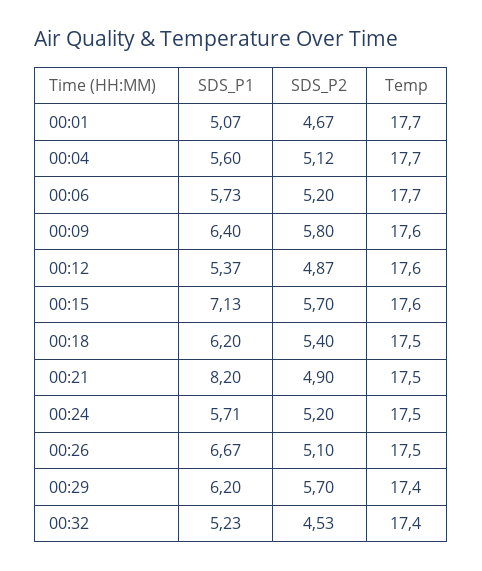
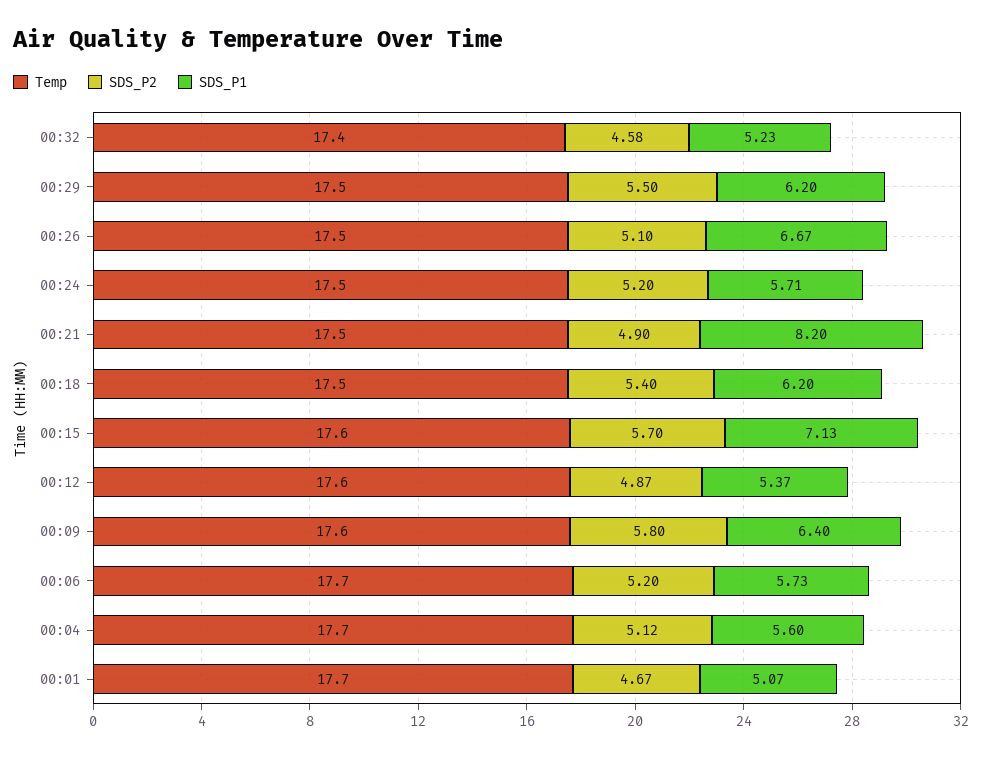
  {
    "SDS_P1": {
      "00:01": 5.07,
      "00:04": 5.6,
      "00:06": 5.73,
      "00:09": 6.4,
      "00:12": 5.37,
      "00:15": 7.13,
      "00:18": 6.2,
      "00:21": 8.2,
      "00:24": 5.71,
      "00:26": 6.67,
      "00:29": 6.2,
      "00:32": 5.23
    },
    "SDS_P2": {
      "00:01": 4.67,
      "00:04": 5.12,
      "00:06": 5.2,
      "00:09": 5.8,
      "00:12": 4.87,
      "00:15": 5.7,
      "00:18": 5.4,
      "00:21": 4.9,
      "00:24": 5.2,
      "00:26": 5.1,
-     "00:29": 5.7,
+     "00:29": 5.5,
-     "00:32": 4.53
+     "00:32": 4.58
    },
    "Temp": {
      "00:01": 17.7,
      "00:04": 17.7,
      "00:06": 17.7,
      "00:09": 17.6,
      "00:12": 17.6,
      "00:15": 17.6,
      "00:18": 17.5,
      "00:21": 17.5,
      "00:24": 17.5,
      "00:26": 17.5,
-     "00:29": 17.4,
+     "00:29": 17.5,
      "00:32": 17.4
    }
  }

